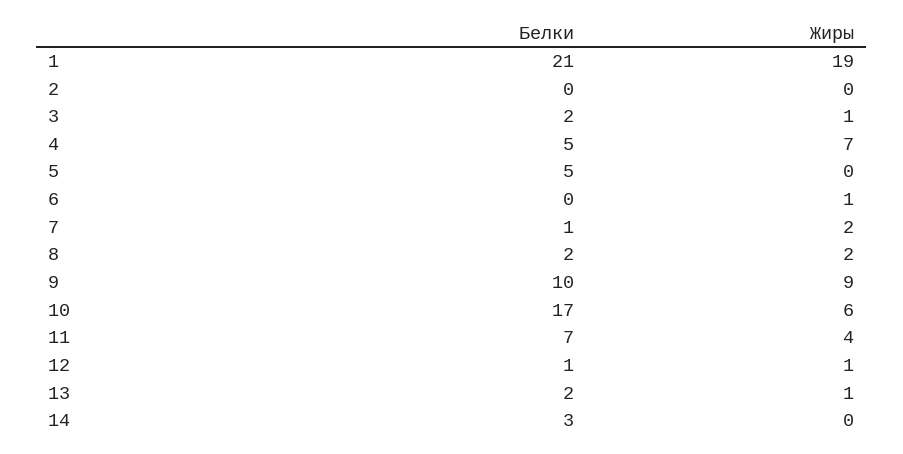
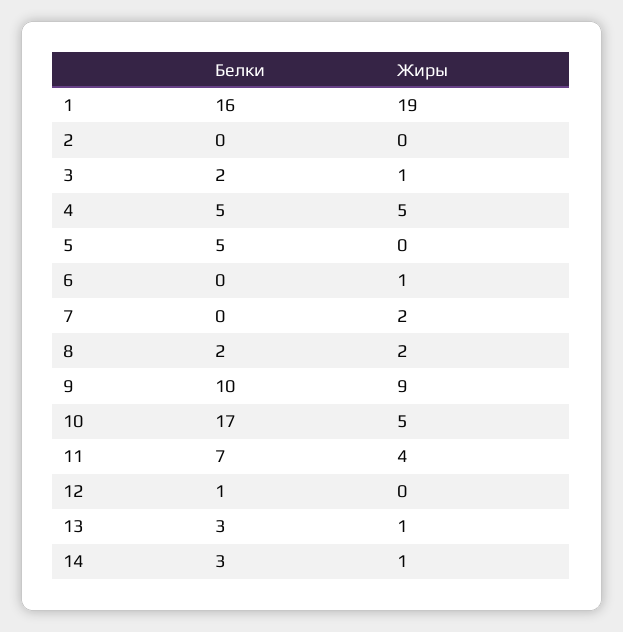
  {
    "Белки": {
-     "1": 21,
+     "1": 16,
      "2": 0,
      "3": 2,
      "4": 5,
      "5": 5,
      "6": 0,
-     "7": 1,
+     "7": 0,
      "8": 2,
      "9": 10,
      "10": 17,
      "11": 7,
      "12": 1,
-     "13": 2,
+     "13": 3,
      "14": 3
    },
    "Жиры": {
      "1": 19,
      "2": 0,
      "3": 1,
-     "4": 7,
+     "4": 5,
      "5": 0,
      "6": 1,
      "7": 2,
      "8": 2,
      "9": 9,
-     "10": 6,
+     "10": 5,
      "11": 4,
-     "12": 1,
+     "12": 0,
      "13": 1,
-     "14": 0
+     "14": 1
    }
  }

